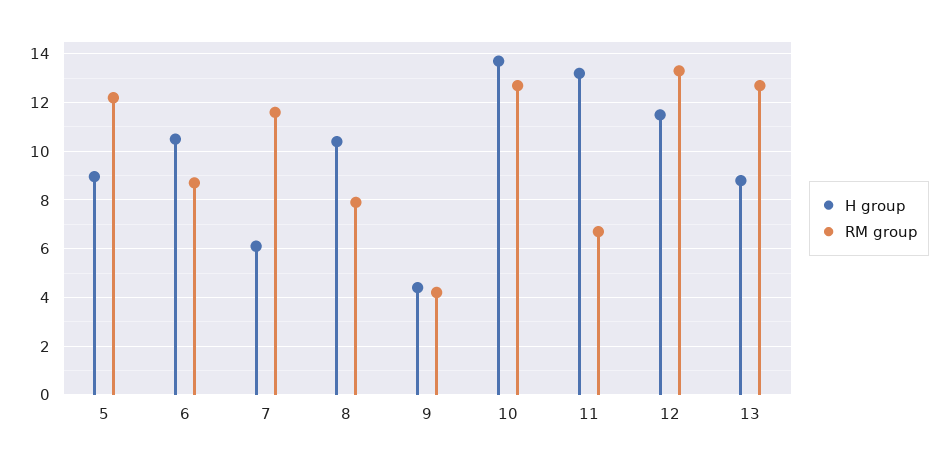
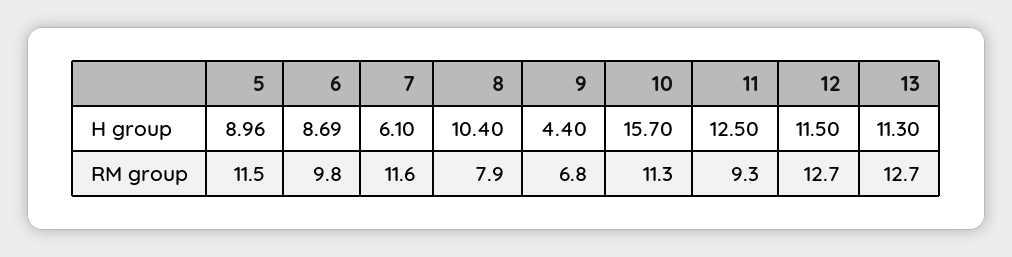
  {
    "H group": {
      "5": 8.96,
-     "6": 10.5,
+     "6": 8.69,
      "7": 6.1,
      "8": 10.4,
      "9": 4.4,
-     "10": 13.75,
+     "10": 15.7,
-     "11": 13.25,
+     "11": 12.5,
      "12": 11.5,
-     "13": 8.75
+     "13": 11.3
    },
    "RM group": {
-     "5": 12.25,
+     "5": 11.5,
-     "6": 8.75,
+     "6": 9.8,
      "7": 11.6,
      "8": 7.9,
-     "9": 4.25,
+     "9": 6.8,
-     "10": 12.75,
+     "10": 11.3,
-     "11": 6.75,
+     "11": 9.3,
-     "12": 13.25,
+     "12": 12.7,
      "13": 12.7
    }
  }

